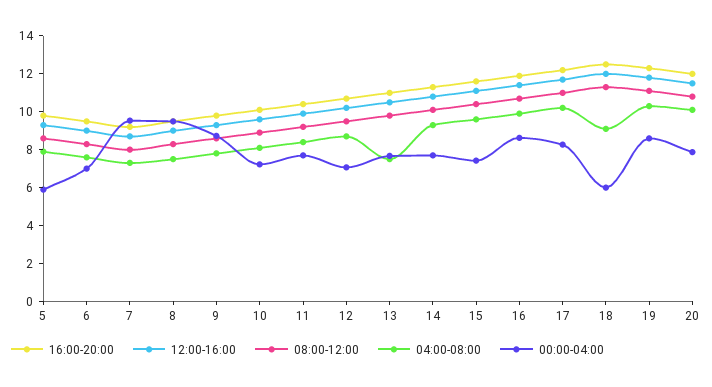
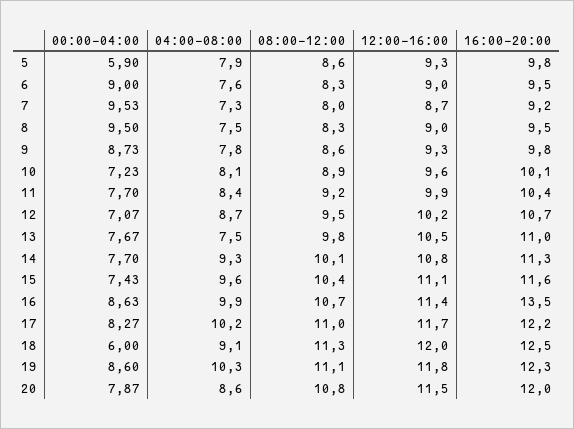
  {
    "16:00-20:00": {
      "5": 9.8,
      "6": 9.5,
      "7": 9.2,
      "8": 9.5,
      "9": 9.8,
      "10": 10.1,
      "11": 10.4,
      "12": 10.7,
      "13": 11,
      "14": 11.3,
      "15": 11.6,
-     "16": 12,
+     "16": 13.5,
      "17": 12.2,
      "18": 12.5,
      "19": 12.3,
      "20": 12
    },
    "12:00-16:00": {
      "5": 9.3,
      "6": 9,
      "7": 8.7,
      "8": 9,
      "9": 9.3,
      "10": 9.6,
      "11": 9.9,
      "12": 10.2,
      "13": 10.5,
      "14": 10.8,
      "15": 11.1,
      "16": 11.4,
      "17": 11.7,
      "18": 12,
      "19": 11.8,
      "20": 11.5
    },
    "08:00-12:00": {
      "5": 8.6,
      "6": 8.3,
      "7": 8,
      "8": 8.3,
      "9": 8.6,
      "10": 8.9,
      "11": 9.2,
      "12": 9.5,
      "13": 9.8,
      "14": 10.1,
      "15": 10.4,
      "16": 10.7,
      "17": 11,
      "18": 11.3,
      "19": 11.1,
      "20": 10.8
    },
    "04:00-08:00": {
      "5": 7.9,
      "6": 7.6,
      "7": 7.3,
      "8": 7.5,
      "9": 7.8,
      "10": 8.1,
      "11": 8.4,
      "12": 8.7,
      "13": 7.5,
      "14": 9.3,
      "15": 9.6,
      "16": 9.9,
      "17": 10.2,
      "18": 9.1,
      "19": 10.3,
-     "20": 10
+     "20": 8.6
    },
    "00:00-04:00": {
      "5": 5.9,
-     "6": 7,
+     "6": 9,
      "7": 9.53,
      "8": 9.5,
      "9": 8.73,
      "10": 7.23,
      "11": 7.7,
      "12": 7.07,
      "13": 7.67,
      "14": 7.7,
      "15": 7.43,
      "16": 8.63,
      "17": 8.27,
      "18": 6,
      "19": 8.6,
      "20": 7.87
    }
  }

